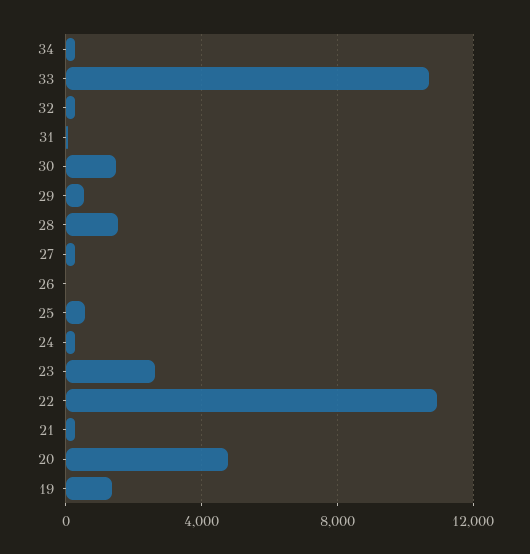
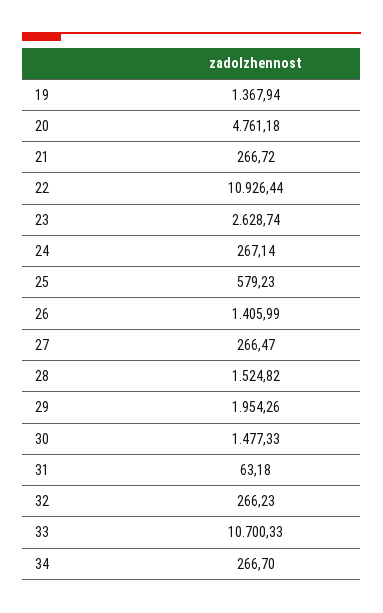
  {
    "34": 266.7,
    "33": 10700.33,
    "32": 266.23,
    "31": 63.18,
    "30": 1477.33,
-   "29": 500,
+   "29": 1954.26,
    "28": 1524.82,
    "27": 266.47,
-   "26": 0,
+   "26": 1405.99,
    "25": 579.23,
    "24": 267.14,
    "23": 2628.74,
    "22": 10926.44,
    "21": 266.72,
    "20": 4761.18,
    "19": 1367.94
  }

